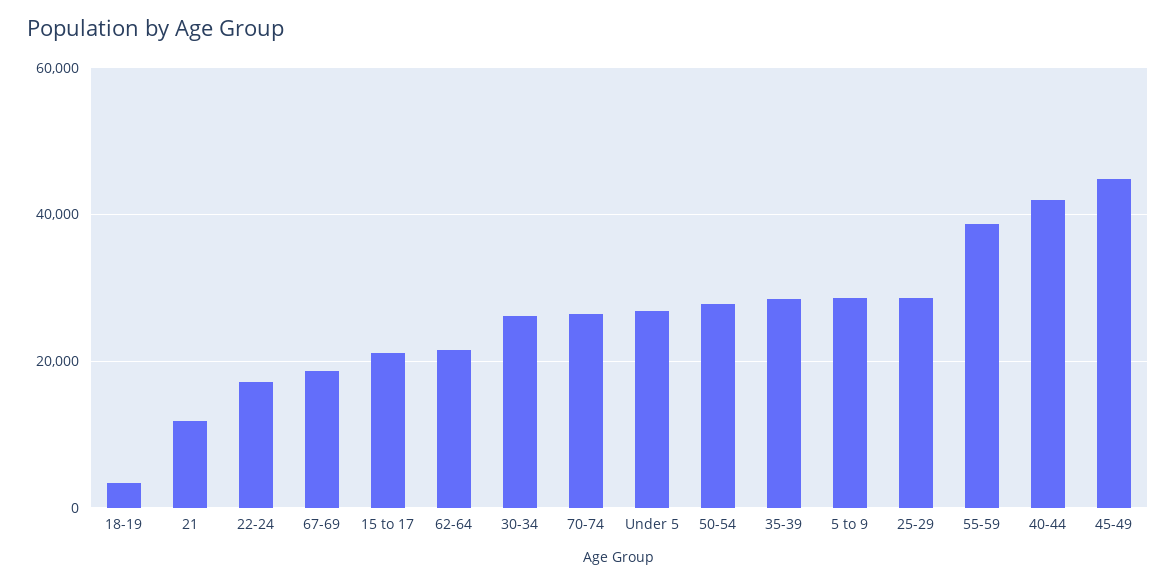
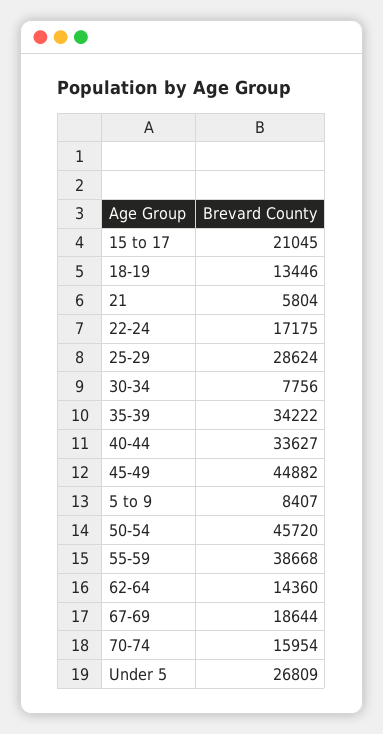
  {
-   "18-19": 4000,
+   "18-19": 13446,
-   "21": 12000,
+   "21": 5804,
    "22-24": 17175,
    "67-69": 18644,
    "15 to 17": 21045,
-   "62-64": 22000,
+   "62-64": 14360,
-   "30-34": 26000,
+   "30-34": 7756,
-   "70-74": 26000,
+   "70-74": 15954,
    "Under 5": 26809,
-   "50-54": 28000,
+   "50-54": 45720,
-   "35-39": 28000,
+   "35-39": 34222,
-   "5 to 9": 28000,
+   "5 to 9": 8407,
    "25-29": 28624,
    "55-59": 38668,
-   "40-44": 42000,
+   "40-44": 33627,
    "45-49": 44882
  }

